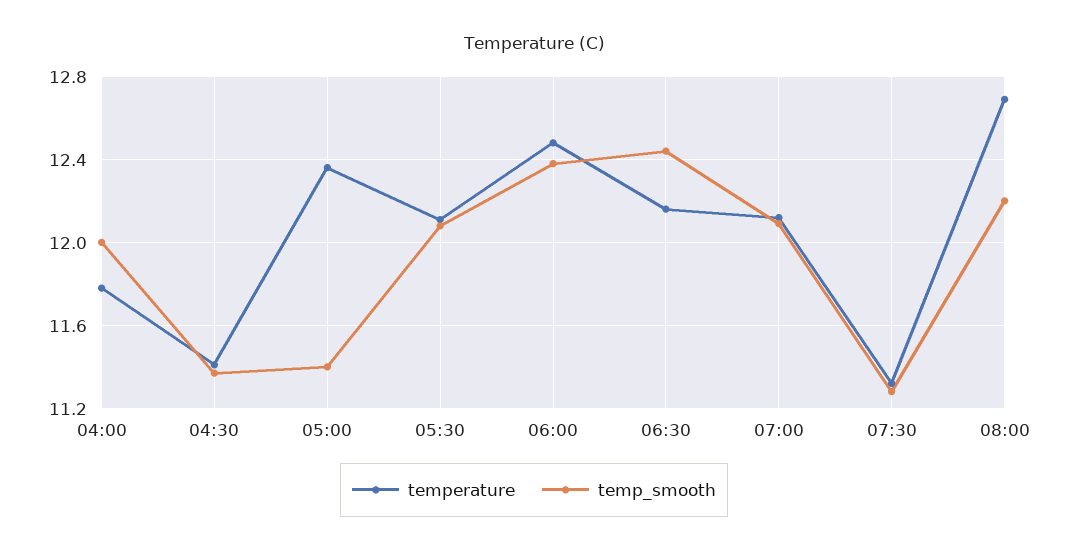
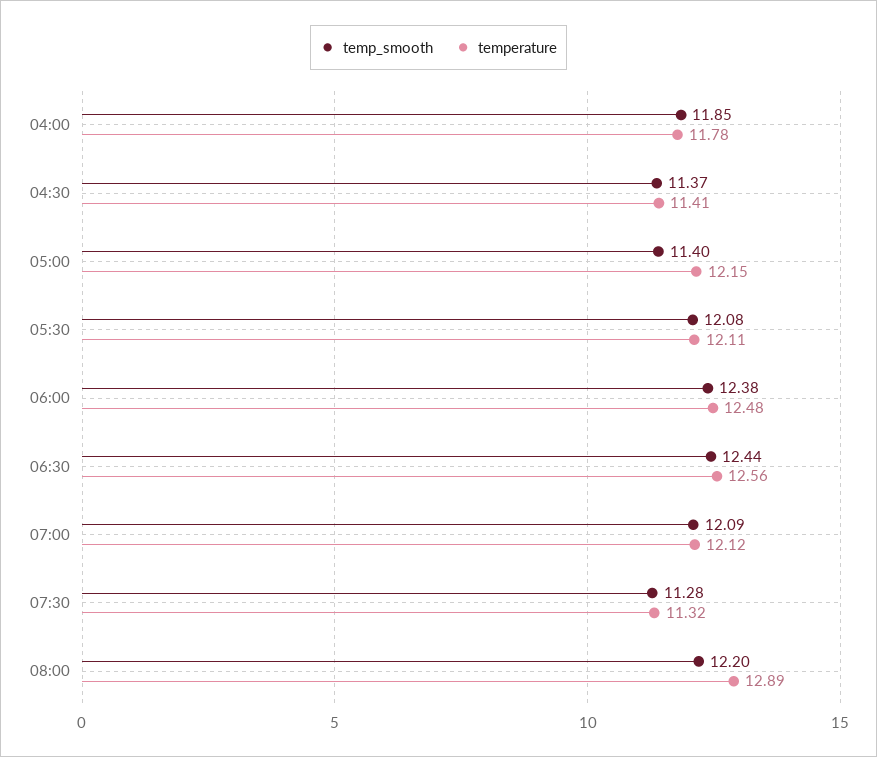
  {
    "temperature": {
      "04:00": 11.78,
      "04:30": 11.41,
-     "05:00": 12.35,
+     "05:00": 12.15,
      "05:30": 12.11,
      "06:00": 12.48,
-     "06:30": 12.15,
+     "06:30": 12.56,
      "07:00": 12.12,
      "07:30": 11.32,
-     "08:00": 12.7
+     "08:00": 12.89
    },
    "temp_smooth": {
-     "04:00": 12,
+     "04:00": 11.85,
      "04:30": 11.37,
      "05:00": 11.4,
      "05:30": 12.08,
      "06:00": 12.38,
      "06:30": 12.44,
      "07:00": 12.09,
      "07:30": 11.28,
      "08:00": 12.2
    }
  }

